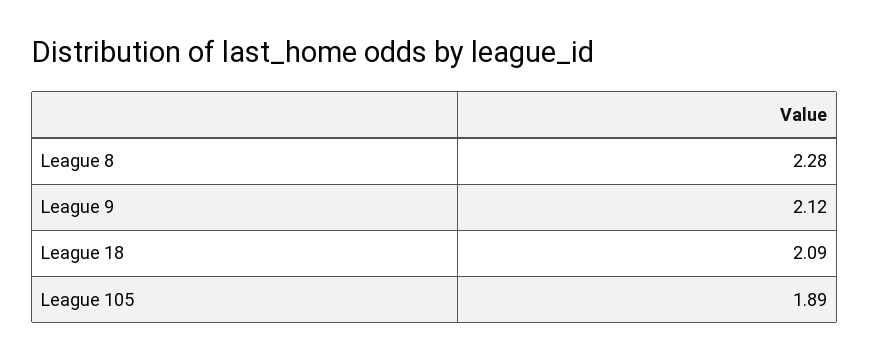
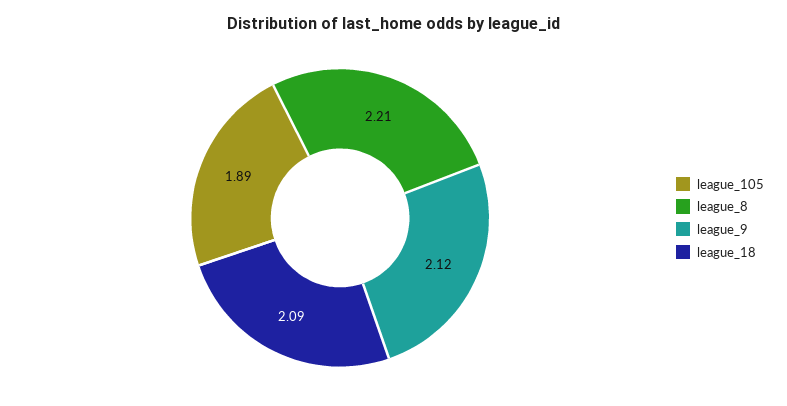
  {
-   "League 8": 2.28,
+   "League 8": 2.21,
    "League 9": 2.12,
    "League 18": 2.09,
    "League 105": 1.89
  }

